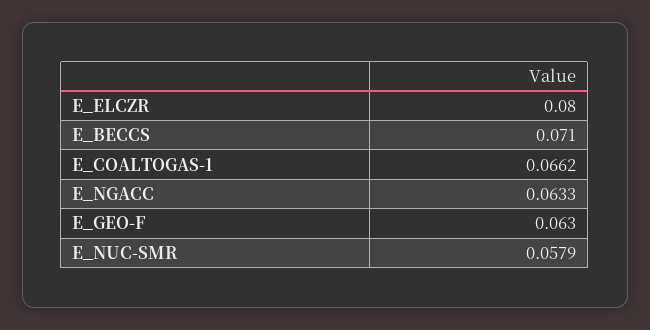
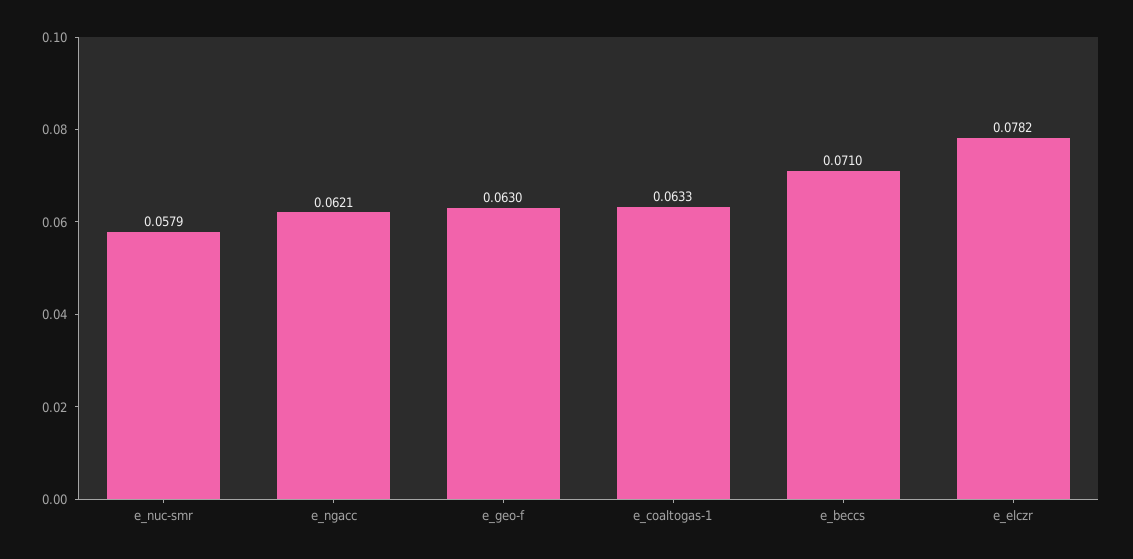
  {
-   "E_ELCZR": 0.08,
+   "E_ELCZR": 0.0782,
    "E_BECCS": 0.071,
-   "E_COALTOGAS-1": 0.0662,
+   "E_COALTOGAS-1": 0.0633,
-   "E_NGACC": 0.0633,
+   "E_NGACC": 0.0621,
    "E_GEO-F": 0.063,
    "E_NUC-SMR": 0.0579
  }

